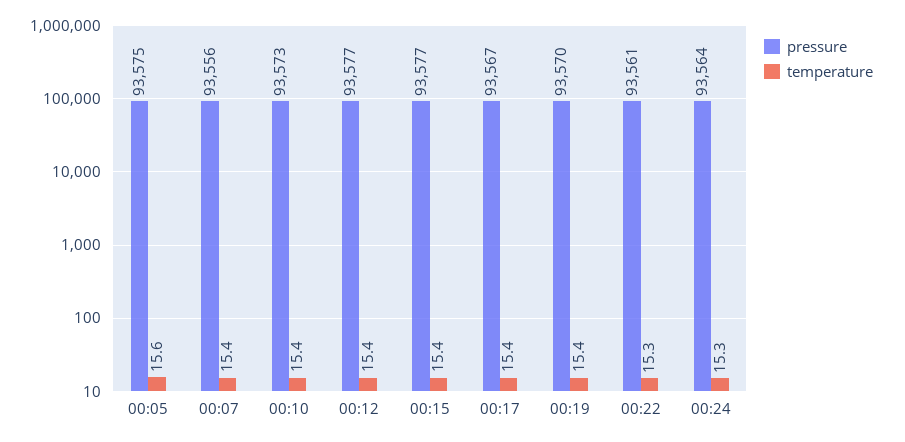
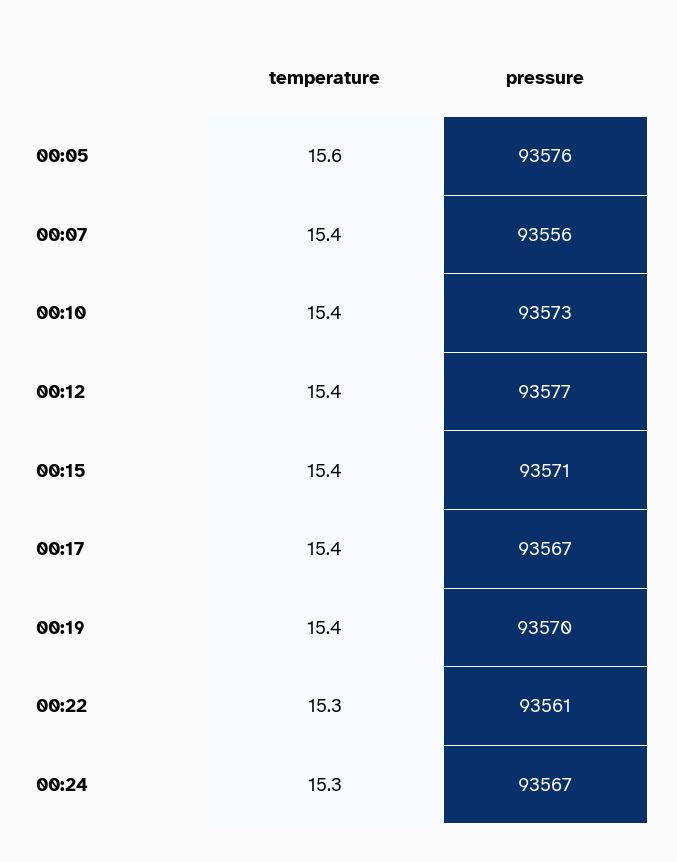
  {
    "pressure": {
-     "00:05": 93575,
+     "00:05": 93576,
      "00:07": 93556,
      "00:10": 93573,
      "00:12": 93577,
-     "00:15": 93577,
+     "00:15": 93571,
      "00:17": 93567,
      "00:19": 93570,
      "00:22": 93561,
-     "00:24": 93564
+     "00:24": 93567
    },
    "temperature": {
      "00:05": 15.6,
      "00:07": 15.4,
      "00:10": 15.4,
      "00:12": 15.4,
      "00:15": 15.4,
      "00:17": 15.4,
      "00:19": 15.4,
      "00:22": 15.3,
      "00:24": 15.3
    }
  }

